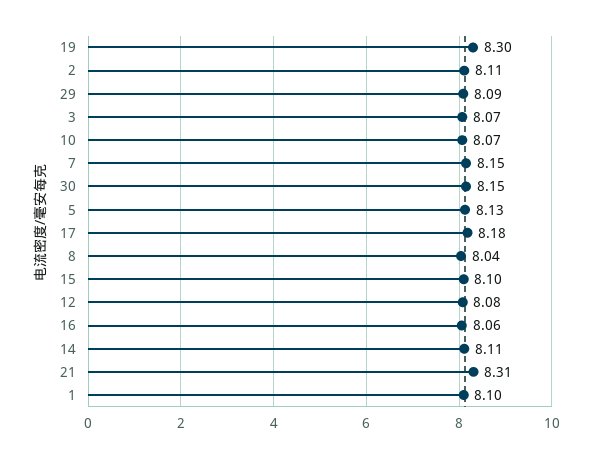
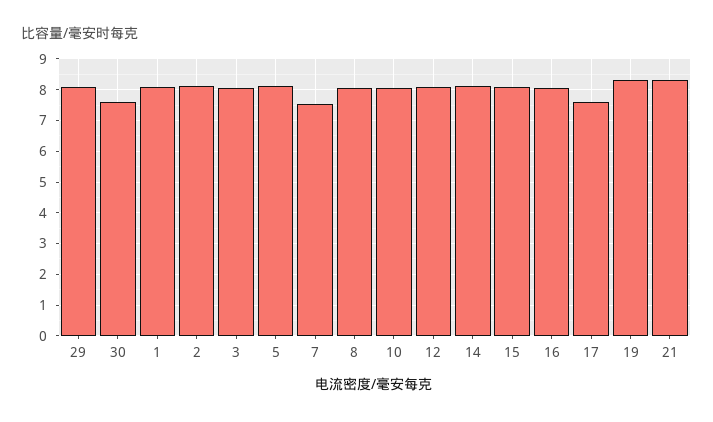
  {
    "19": 8.3,
    "2": 8.11,
    "29": 8.09,
    "3": 8.07,
    "10": 8.07,
-   "7": 8.15,
+   "7": 7.6,
-   "30": 8.15,
+   "30": 7.6,
    "5": 8.13,
-   "17": 8.18,
+   "17": 7.6,
    "8": 8.04,
    "15": 8.1,
    "12": 8.08,
    "16": 8.06,
    "14": 8.11,
    "21": 8.31,
    "1": 8.1
  }

